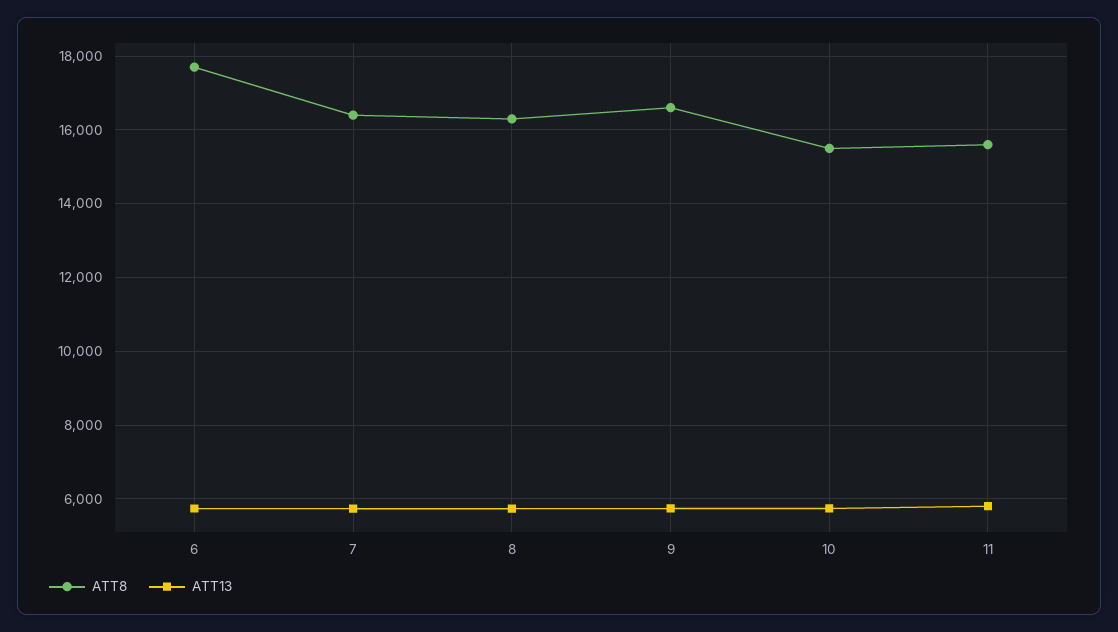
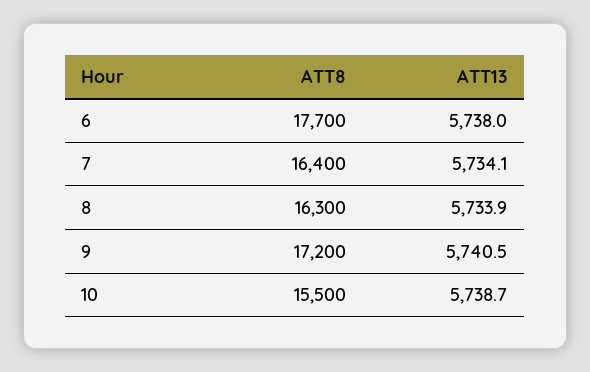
  {
    "ATT8": {
      "6": 17700,
      "7": 16400,
      "8": 16300,
-     "9": 16600,
+     "9": 17200,
-     "10": 15500,
+     "10": 15500
-     "11": 15600
    },
    "ATT13": {
      "6": 5738,
      "7": 5734.1,
      "8": 5733.9,
      "9": 5740.5,
-     "10": 5738.7,
+     "10": 5738.7
-     "11": 5800
    }
  }

